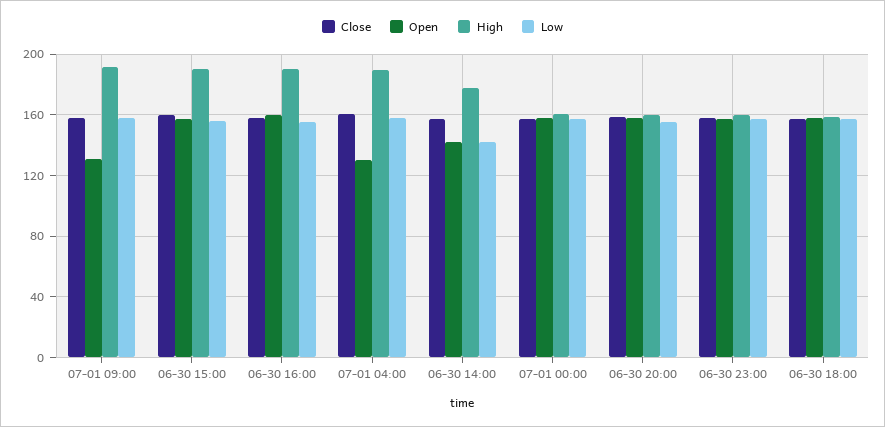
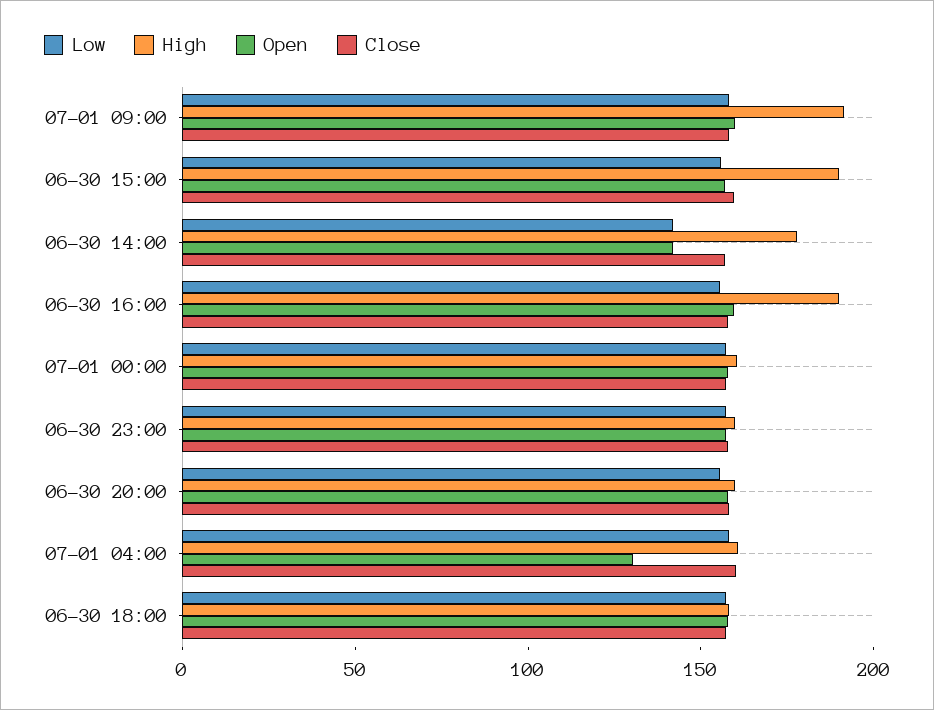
  {
    "Close": {
      "07-01 09:00": 160,
      "06-30 15:00": 160,
      "06-30 16:00": 160,
      "07-01 04:00": 160,
      "06-30 14:00": 155,
      "07-01 00:00": 155,
      "06-30 20:00": 160,
      "06-30 23:00": 160,
      "06-30 18:00": 155
    },
    "Open": {
-     "07-01 09:00": 130,
+     "07-01 09:00": 160,
      "06-30 15:00": 155,
      "06-30 16:00": 160,
      "07-01 04:00": 130,
      "06-30 14:00": 140,
      "07-01 00:00": 160,
      "06-30 20:00": 160,
      "06-30 23:00": 155,
      "06-30 18:00": 160
    },
    "High": {
      "07-01 09:00": 190,
      "06-30 15:00": 190,
      "06-30 16:00": 190,
-     "07-01 04:00": 190,
+     "07-01 04:00": 160,
      "06-30 14:00": 180,
      "07-01 00:00": 160,
      "06-30 20:00": 160,
      "06-30 23:00": 160,
      "06-30 18:00": 160
    },
    "Low": {
      "07-01 09:00": 160,
      "06-30 15:00": 155,
      "06-30 16:00": 155,
      "07-01 04:00": 160,
      "06-30 14:00": 140,
      "07-01 00:00": 155,
      "06-30 20:00": 155,
      "06-30 23:00": 155,
      "06-30 18:00": 155
    }
  }

